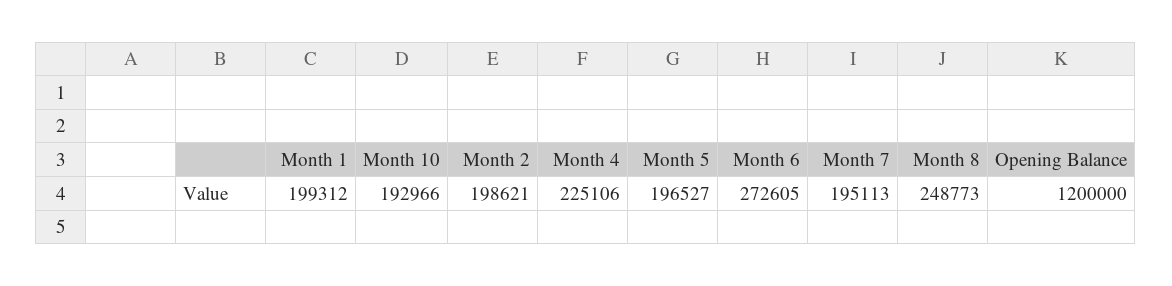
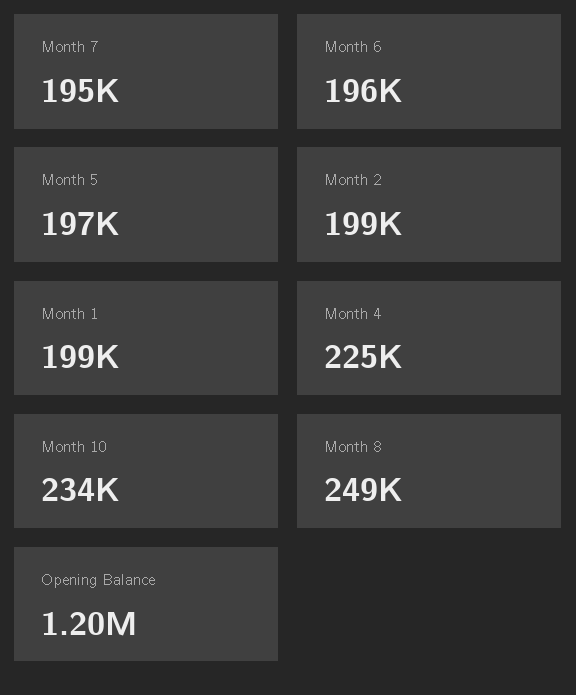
  {
    "Month 1": 199312,
-   "Month 10": 192966,
+   "Month 10": 234000,
    "Month 2": 198621,
    "Month 4": 225106,
    "Month 5": 196527,
-   "Month 6": 272605,
+   "Month 6": 196000,
    "Month 7": 195113,
    "Month 8": 248773,
    "Opening Balance": 1200000
  }

